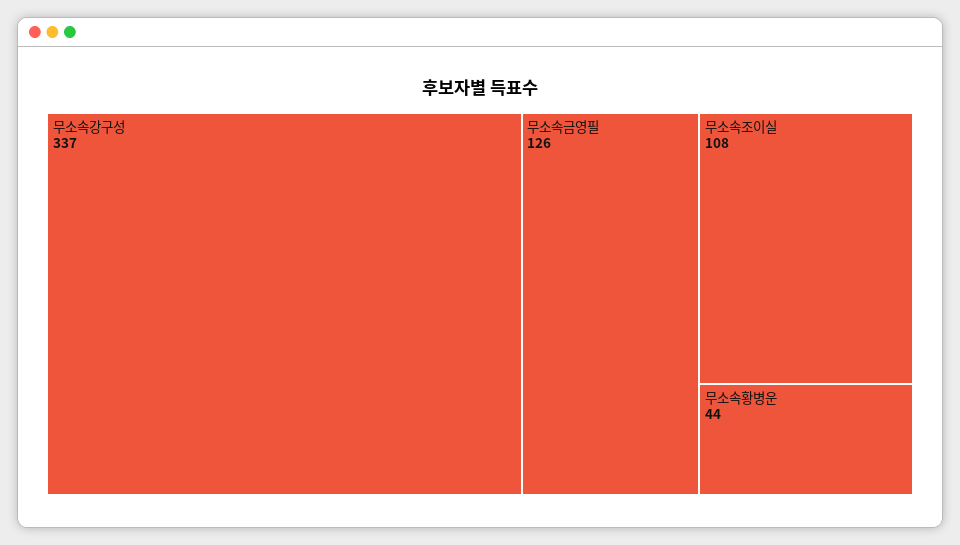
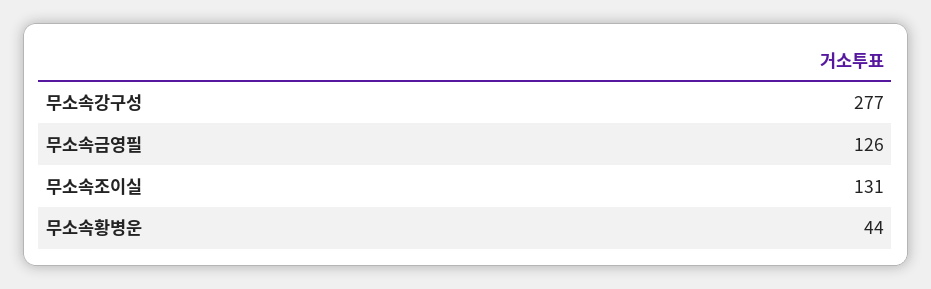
  {
-   "무소속강구성": 337,
+   "무소속강구성": 277,
    "무소속금영필": 126,
-   "무소속조이실": 108,
+   "무소속조이실": 131,
    "무소속황병운": 44
  }

